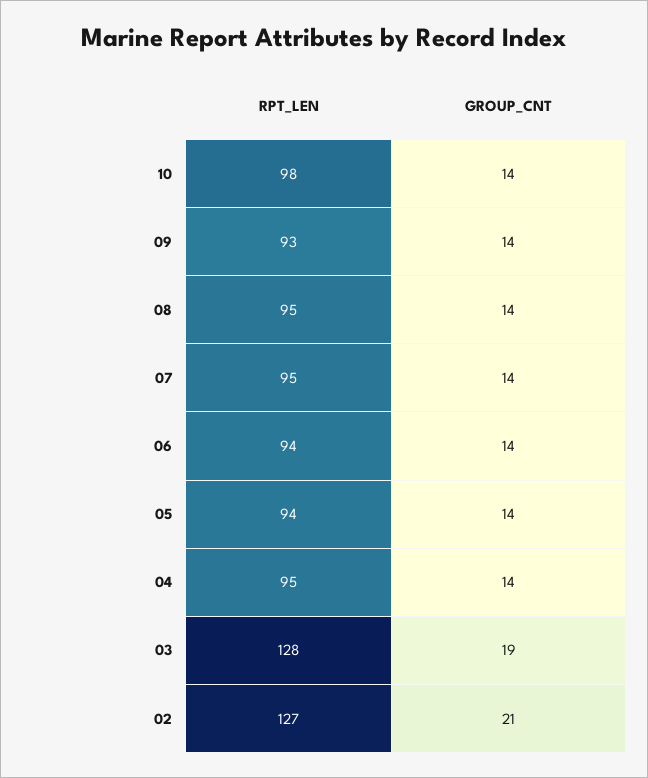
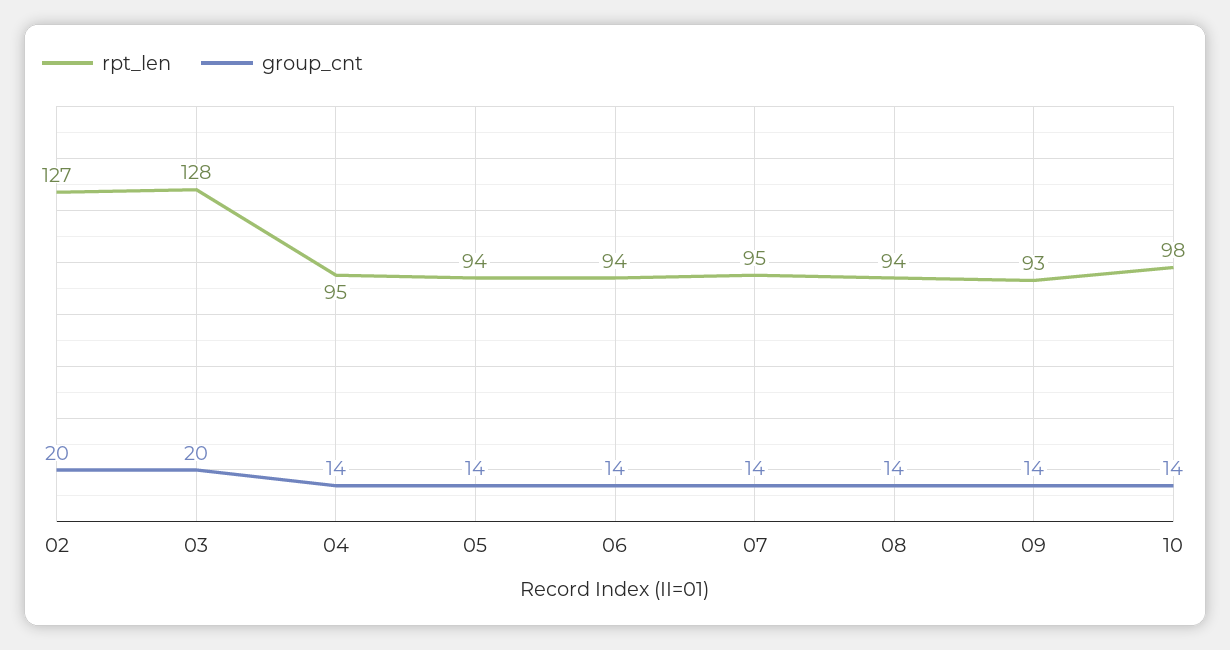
  {
    "RPT_LEN": {
      "10": 98,
      "09": 93,
-     "08": 95,
+     "08": 94,
      "07": 95,
      "06": 94,
      "05": 94,
      "04": 95,
      "03": 128,
      "02": 127
    },
    "GROUP_CNT": {
      "10": 14,
      "09": 14,
      "08": 14,
      "07": 14,
      "06": 14,
      "05": 14,
      "04": 14,
-     "03": 19,
+     "03": 20,
-     "02": 21
+     "02": 20
    }
  }

